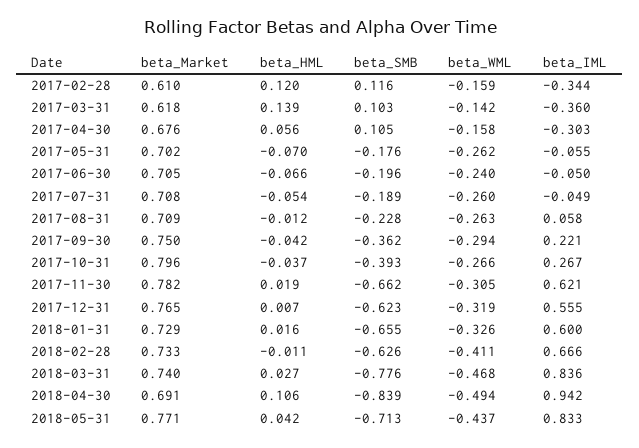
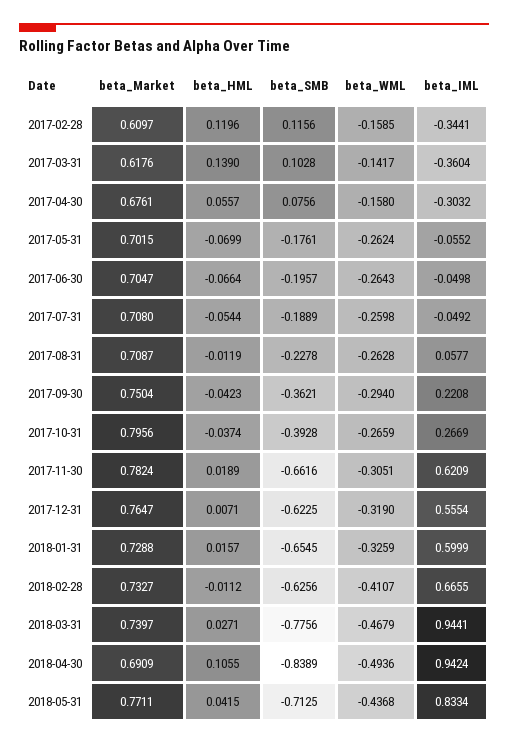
  {
    "beta_Market": {
      "2017-02-28": 0.6097,
      "2017-03-31": 0.6176,
      "2017-04-30": 0.6761,
      "2017-05-31": 0.7015,
      "2017-06-30": 0.7047,
      "2017-07-31": 0.708,
      "2017-08-31": 0.7087,
      "2017-09-30": 0.7504,
      "2017-10-31": 0.7956,
      "2017-11-30": 0.7824,
      "2017-12-31": 0.7647,
      "2018-01-31": 0.7288,
      "2018-02-28": 0.7327,
      "2018-03-31": 0.7397,
      "2018-04-30": 0.6909,
      "2018-05-31": 0.7711
    },
    "beta_HML": {
      "2017-02-28": 0.1196,
      "2017-03-31": 0.139,
      "2017-04-30": 0.0557,
      "2017-05-31": -0.0699,
      "2017-06-30": -0.0664,
      "2017-07-31": -0.0544,
      "2017-08-31": -0.0119,
      "2017-09-30": -0.0423,
      "2017-10-31": -0.0374,
      "2017-11-30": 0.0189,
      "2017-12-31": 0.0071,
      "2018-01-31": 0.0157,
      "2018-02-28": -0.0112,
      "2018-03-31": 0.0271,
      "2018-04-30": 0.1055,
      "2018-05-31": 0.0415
    },
    "beta_SMB": {
      "2017-02-28": 0.1156,
      "2017-03-31": 0.1028,
-     "2017-04-30": 0.105,
+     "2017-04-30": 0.0756,
      "2017-05-31": -0.1761,
      "2017-06-30": -0.1957,
      "2017-07-31": -0.1889,
      "2017-08-31": -0.2278,
      "2017-09-30": -0.3621,
      "2017-10-31": -0.3928,
      "2017-11-30": -0.6616,
      "2017-12-31": -0.6225,
      "2018-01-31": -0.6545,
      "2018-02-28": -0.6256,
      "2018-03-31": -0.7756,
      "2018-04-30": -0.8389,
      "2018-05-31": -0.7125
    },
    "beta_WML": {
      "2017-02-28": -0.1585,
      "2017-03-31": -0.1417,
      "2017-04-30": -0.158,
      "2017-05-31": -0.2624,
-     "2017-06-30": -0.24,
+     "2017-06-30": -0.2643,
      "2017-07-31": -0.2598,
      "2017-08-31": -0.2628,
      "2017-09-30": -0.294,
      "2017-10-31": -0.2659,
      "2017-11-30": -0.3051,
      "2017-12-31": -0.319,
      "2018-01-31": -0.3259,
      "2018-02-28": -0.4107,
      "2018-03-31": -0.4679,
      "2018-04-30": -0.4936,
      "2018-05-31": -0.4368
    },
    "beta_IML": {
      "2017-02-28": -0.3441,
      "2017-03-31": -0.3604,
      "2017-04-30": -0.3032,
      "2017-05-31": -0.0552,
      "2017-06-30": -0.0498,
      "2017-07-31": -0.0492,
      "2017-08-31": 0.0577,
      "2017-09-30": 0.2208,
      "2017-10-31": 0.2669,
      "2017-11-30": 0.6209,
      "2017-12-31": 0.5554,
      "2018-01-31": 0.5999,
      "2018-02-28": 0.6655,
-     "2018-03-31": 0.836,
+     "2018-03-31": 0.9441,
      "2018-04-30": 0.9424,
      "2018-05-31": 0.8334
    }
  }

